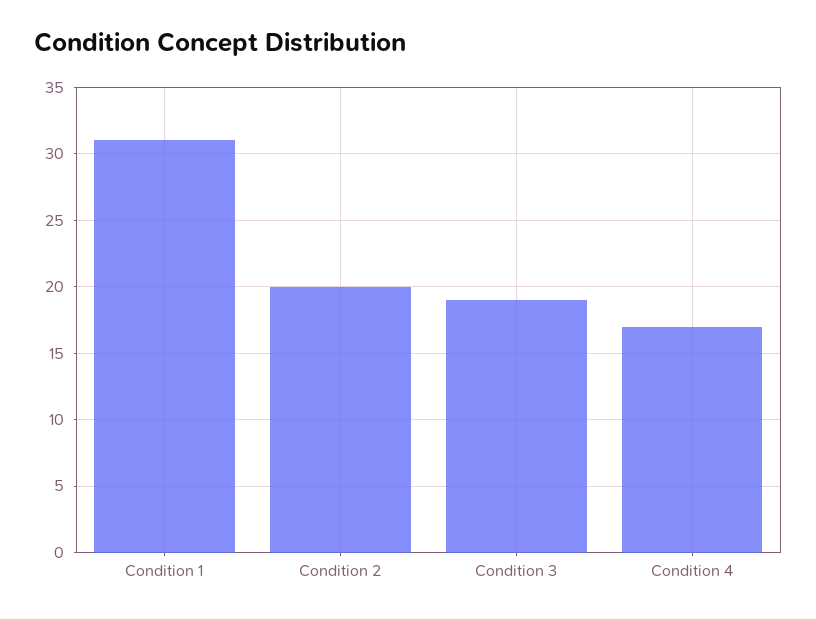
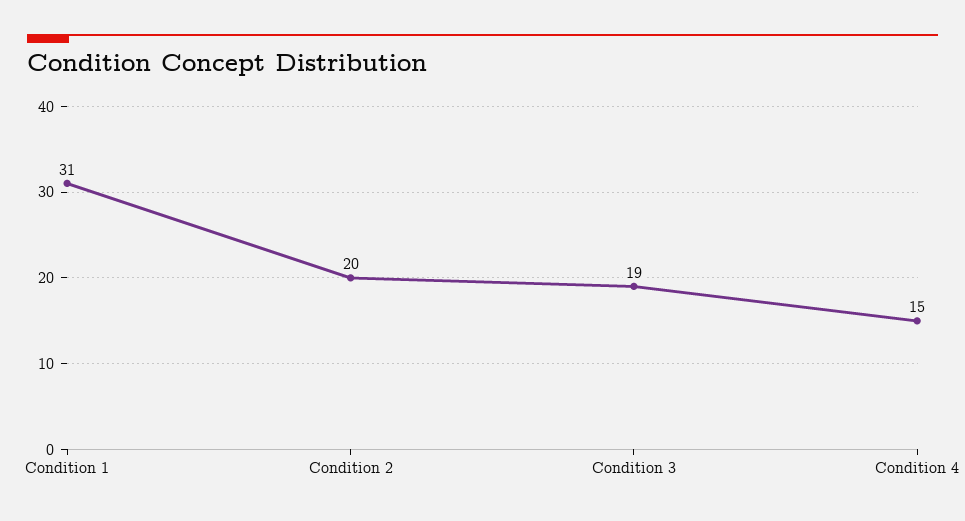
  {
    "Condition 1": 31,
    "Condition 2": 20,
    "Condition 3": 19,
-   "Condition 4": 17
+   "Condition 4": 15
  }

